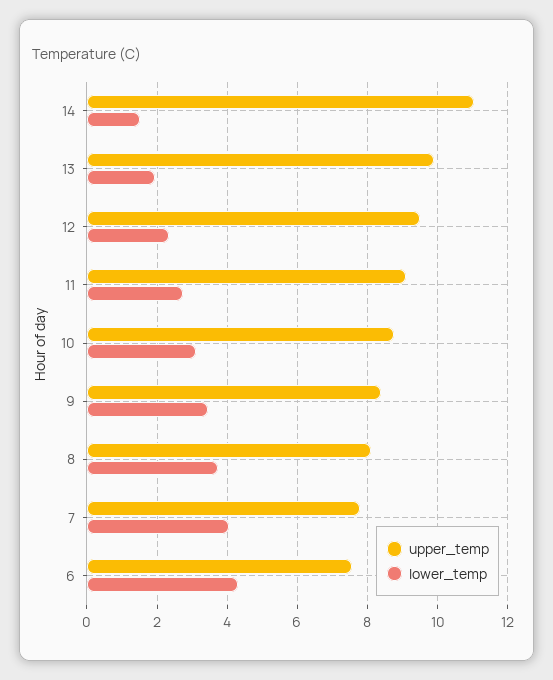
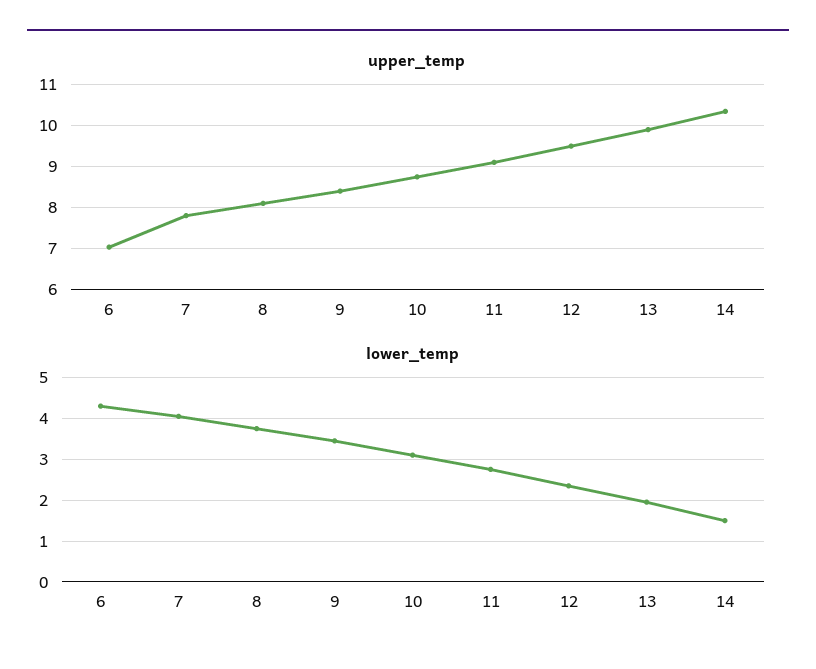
  {
    "upper_temp": {
-     "14": 11,
+     "14": 10.4,
      "13": 10,
      "12": 9.6,
      "11": 9.2,
      "10": 8.8,
      "9": 8.4,
      "8": 8.2,
      "7": 7.8,
-     "6": 7.6
+     "6": 7
    },
    "lower_temp": {
      "14": 1.6,
      "13": 2,
      "12": 2.4,
      "11": 2.8,
      "10": 3.2,
      "9": 3.4,
      "8": 3.8,
      "7": 4,
      "6": 4.4
    }
  }

